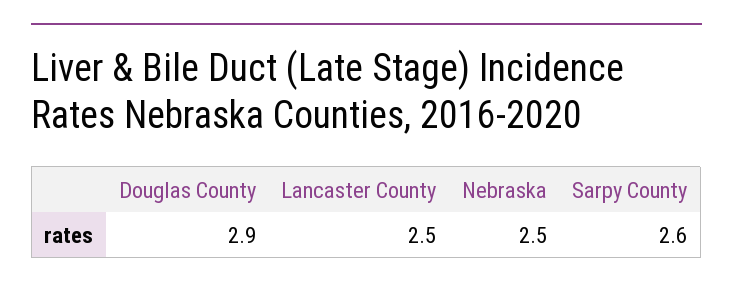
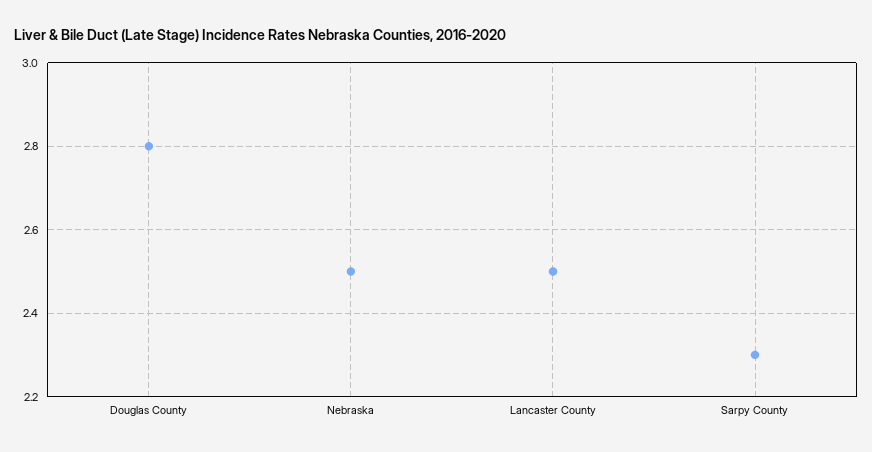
  {
-   "Douglas County": 2.9,
+   "Douglas County": 2.8,
    "Lancaster County": 2.5,
    "Nebraska": 2.5,
-   "Sarpy County": 2.6
+   "Sarpy County": 2.3
  }

